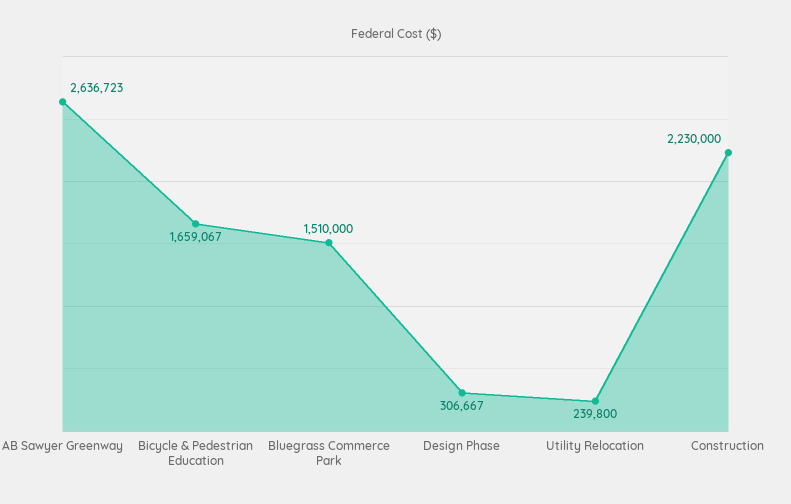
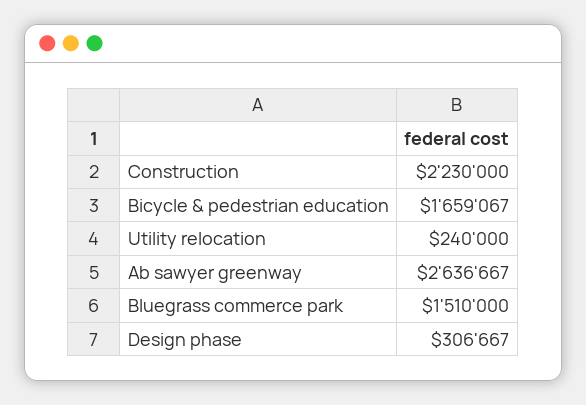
  {
-   "AB Sawyer Greenway": 2636723,
+   "AB Sawyer Greenway": 2636667,
    "Bicycle & Pedestrian Education": 1659067,
    "Bluegrass Commerce Park": 1510000,
    "Design Phase": 306667,
-   "Utility Relocation": 239800,
+   "Utility Relocation": 240000,
    "Construction": 2230000
  }

